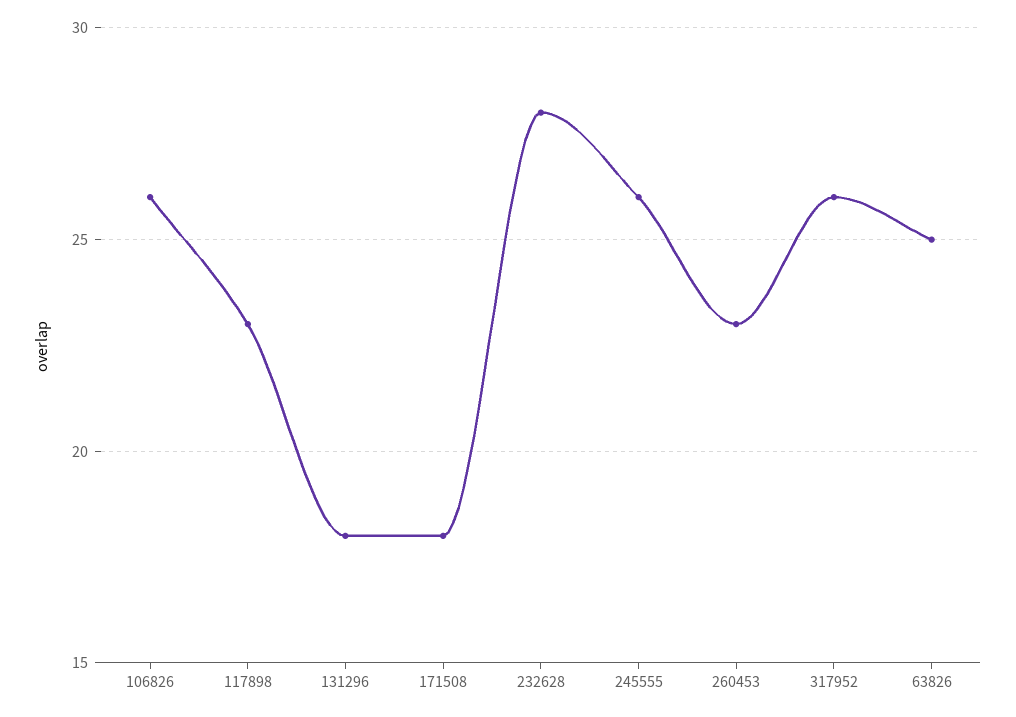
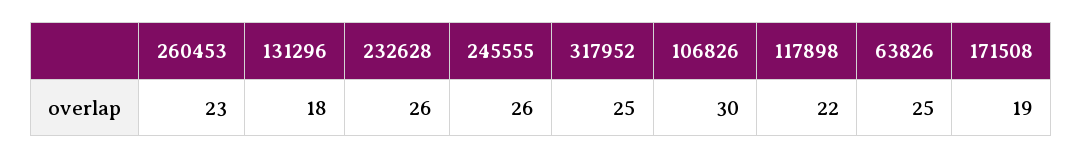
  {
-   "106826": 26,
+   "106826": 30,
-   "117898": 23,
+   "117898": 22,
    "131296": 18,
-   "171508": 18,
+   "171508": 19,
-   "232628": 28,
+   "232628": 26,
    "245555": 26,
    "260453": 23,
-   "317952": 26,
+   "317952": 25,
    "63826": 25
  }

